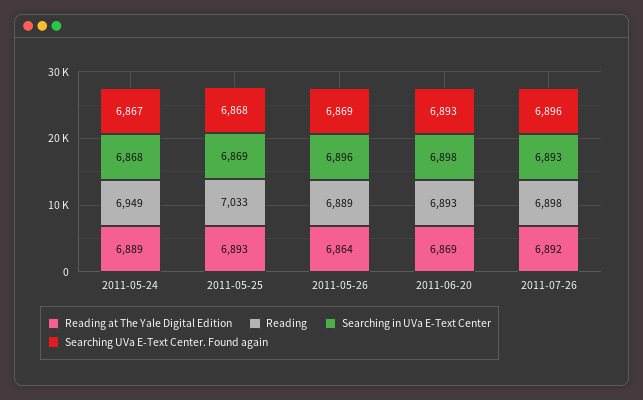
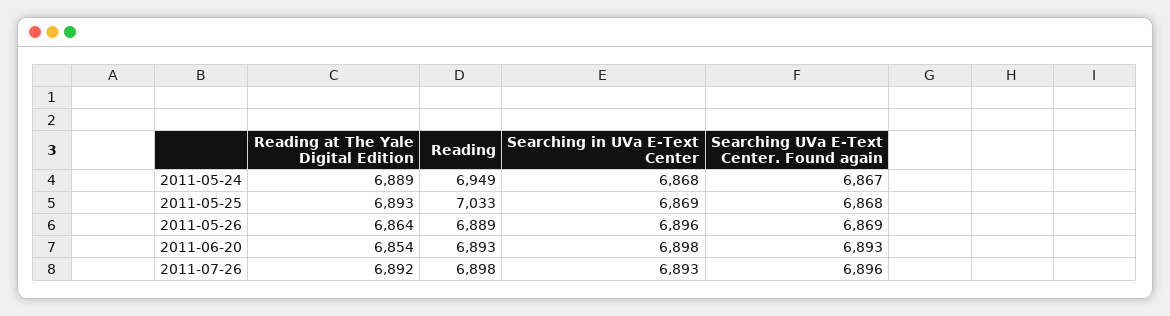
  {
    "Reading at The Yale Digital Edition": {
      "2011-05-24": 6889,
      "2011-05-25": 6893,
      "2011-05-26": 6864,
-     "2011-06-20": 6869,
+     "2011-06-20": 6854,
      "2011-07-26": 6892
    },
    "Reading": {
      "2011-05-24": 6949,
      "2011-05-25": 7033,
      "2011-05-26": 6889,
      "2011-06-20": 6893,
      "2011-07-26": 6898
    },
    "Searching in UVa E-Text Center": {
      "2011-05-24": 6868,
      "2011-05-25": 6869,
      "2011-05-26": 6896,
      "2011-06-20": 6898,
      "2011-07-26": 6893
    },
    "Searching UVa E-Text Center. Found again": {
      "2011-05-24": 6867,
      "2011-05-25": 6868,
      "2011-05-26": 6869,
      "2011-06-20": 6893,
      "2011-07-26": 6896
    }
  }

